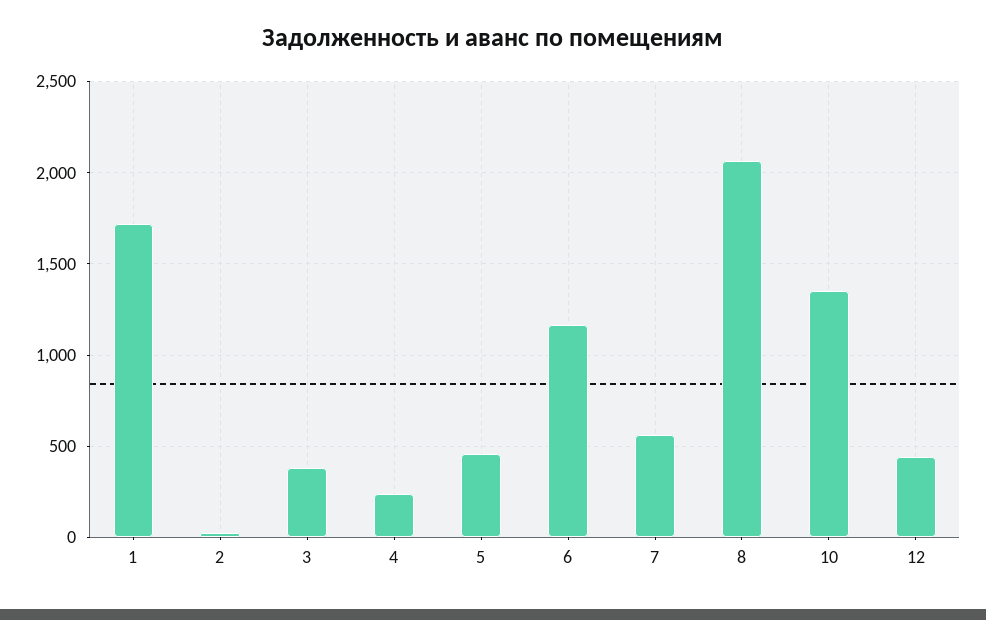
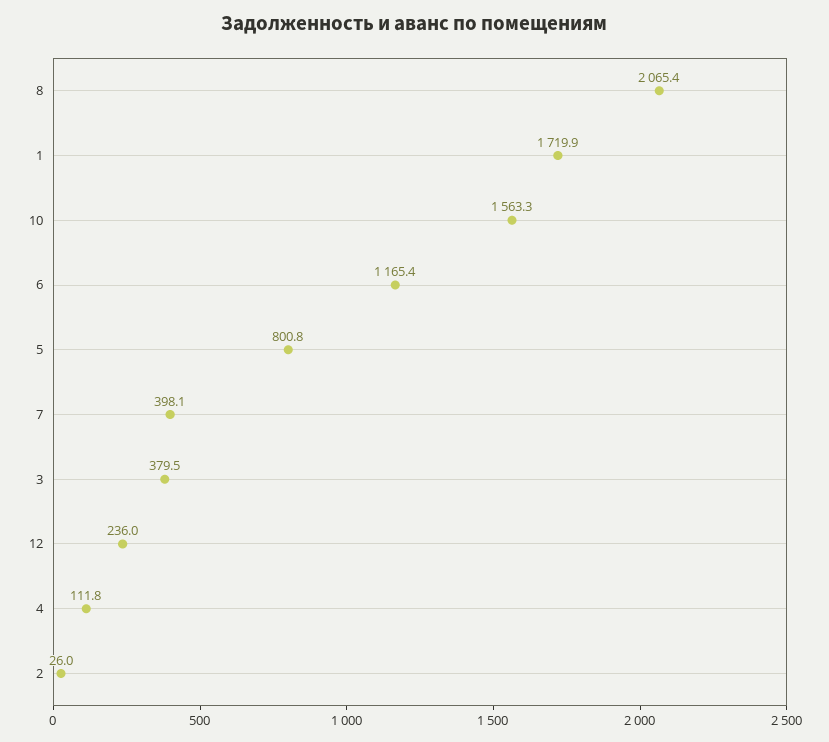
  {
    "1": 1719.9,
    "2": 26,
    "3": 379.5,
-   "4": 250,
+   "4": 111.8,
-   "5": 450,
+   "5": 800.8,
    "6": 1165.4,
-   "7": 550,
+   "7": 398.1,
    "8": 2065.4,
-   "10": 1350,
+   "10": 1563.3,
-   "12": 450
+   "12": 236
  }

